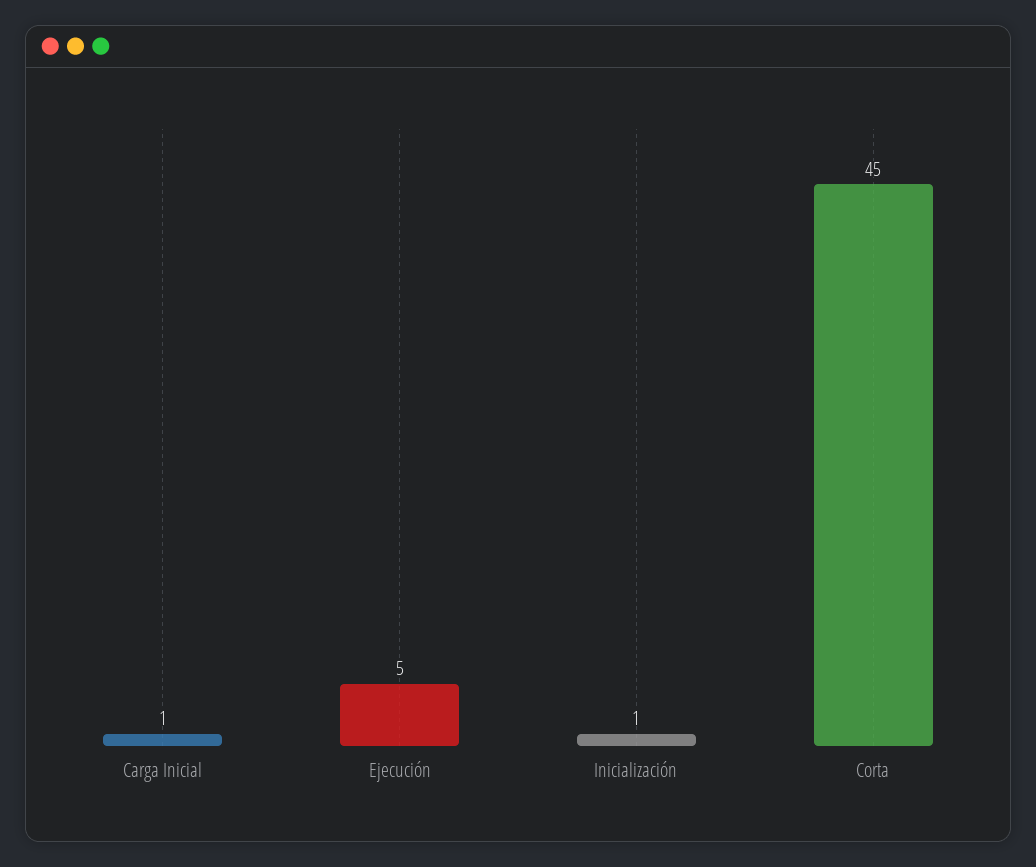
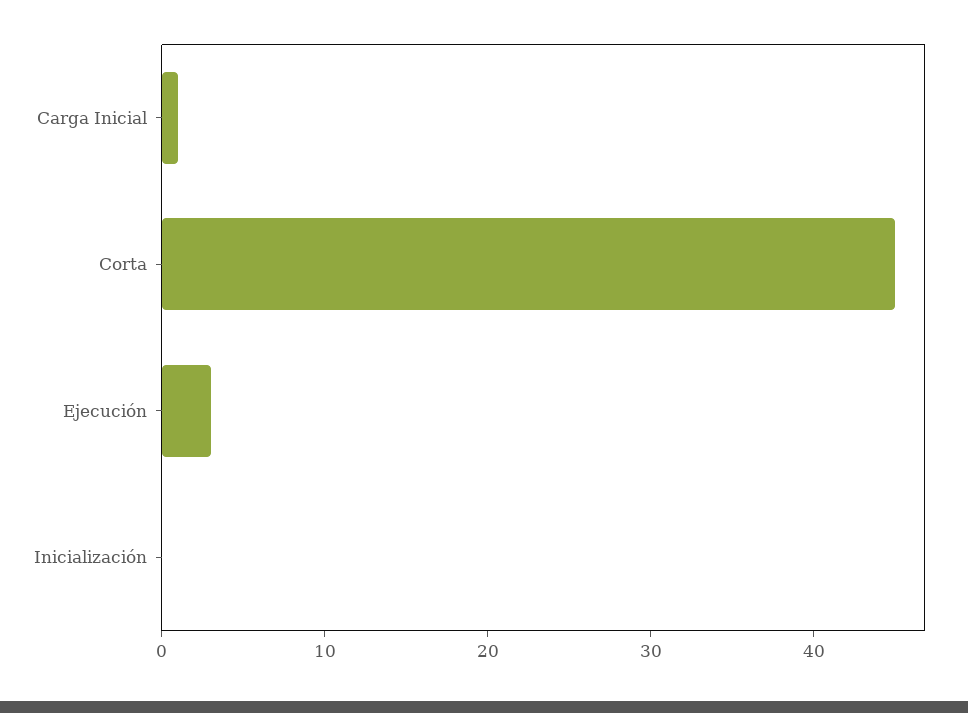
  {
    "Carga Inicial": 1,
-   "Ejecución": 5,
+   "Ejecución": 3,
-   "Inicialización": 1,
+   "Inicialización": 0,
    "Corta": 45
  }

